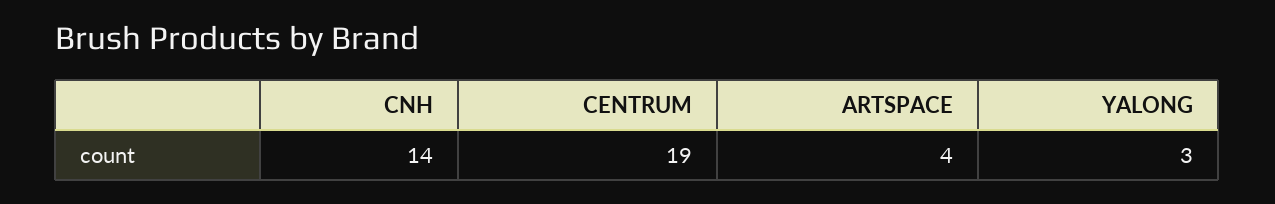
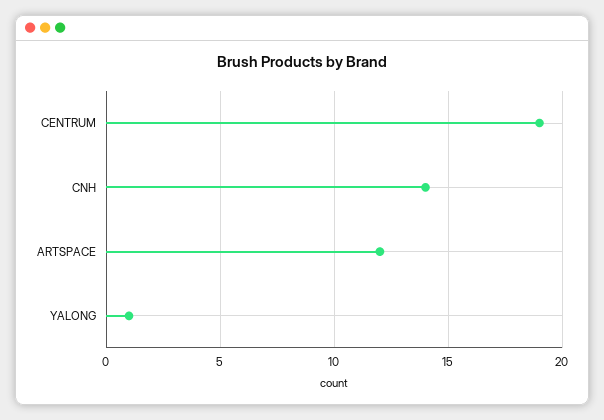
  {
    "CNH": 14,
    "CENTRUM": 19,
-   "ARTSPACE": 4,
+   "ARTSPACE": 12,
-   "YALONG": 3
+   "YALONG": 1
  }

